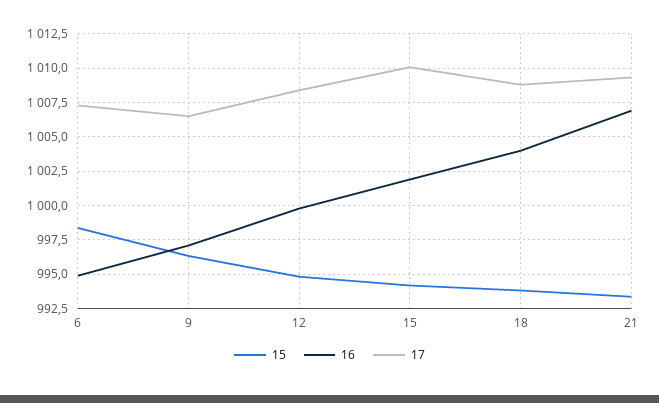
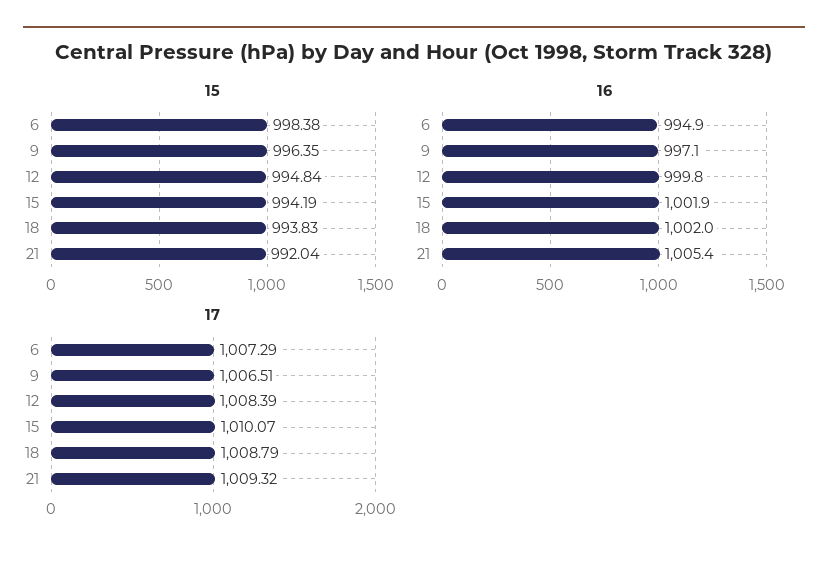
  {
    "15": {
      "6": 998.38,
      "9": 996.35,
      "12": 994.84,
      "15": 994.19,
      "18": 993.83,
-     "21": 993.5
+     "21": 992.04
    },
    "16": {
      "6": 994.9,
      "9": 997.1,
      "12": 999.8,
      "15": 1001.9,
-     "18": 1004,
+     "18": 1002,
-     "21": 1007
+     "21": 1005.4
    },
    "17": {
      "6": 1007.29,
      "9": 1006.51,
      "12": 1008.39,
      "15": 1010.07,
      "18": 1008.79,
      "21": 1009.32
    }
  }

